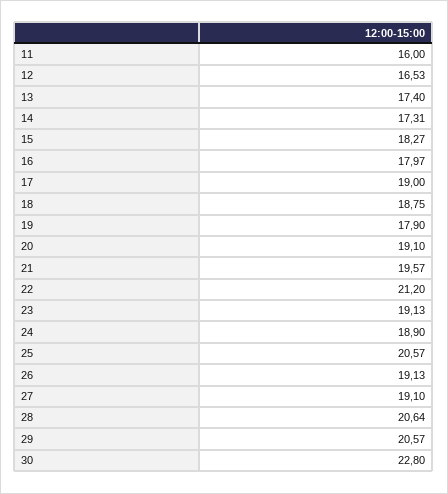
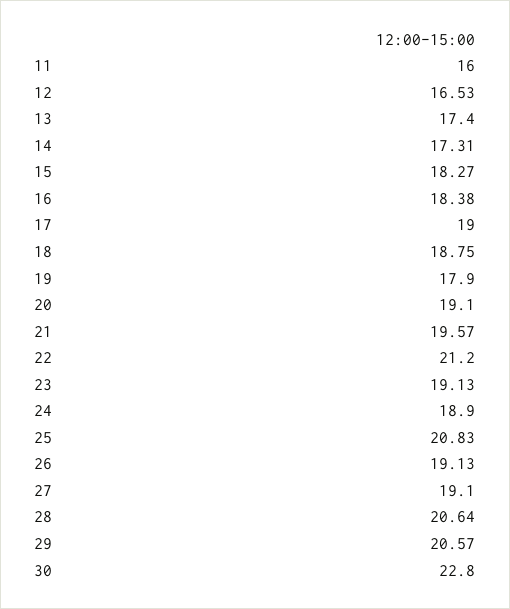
  {
    "11": 16,
    "12": 16.53,
    "13": 17.4,
    "14": 17.31,
    "15": 18.27,
-   "16": 17.97,
+   "16": 18.38,
    "17": 19,
    "18": 18.75,
    "19": 17.9,
    "20": 19.1,
    "21": 19.57,
    "22": 21.2,
    "23": 19.13,
    "24": 18.9,
-   "25": 20.57,
+   "25": 20.83,
    "26": 19.13,
    "27": 19.1,
    "28": 20.64,
    "29": 20.57,
    "30": 22.8
  }

